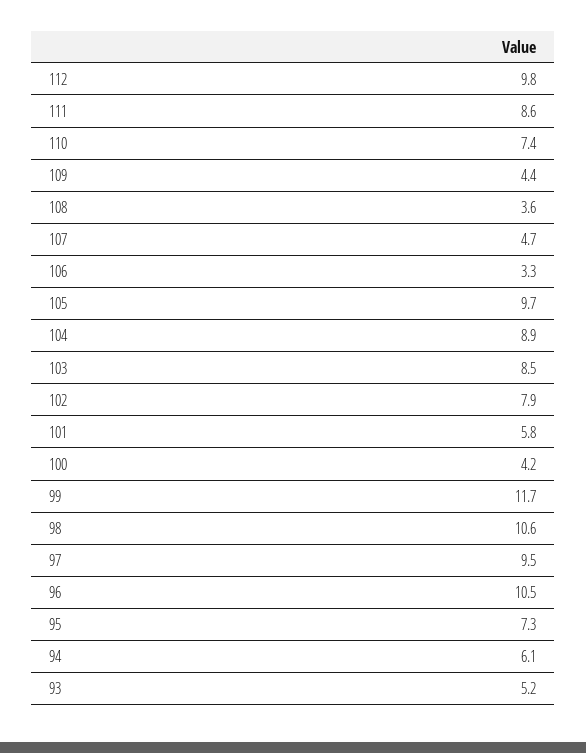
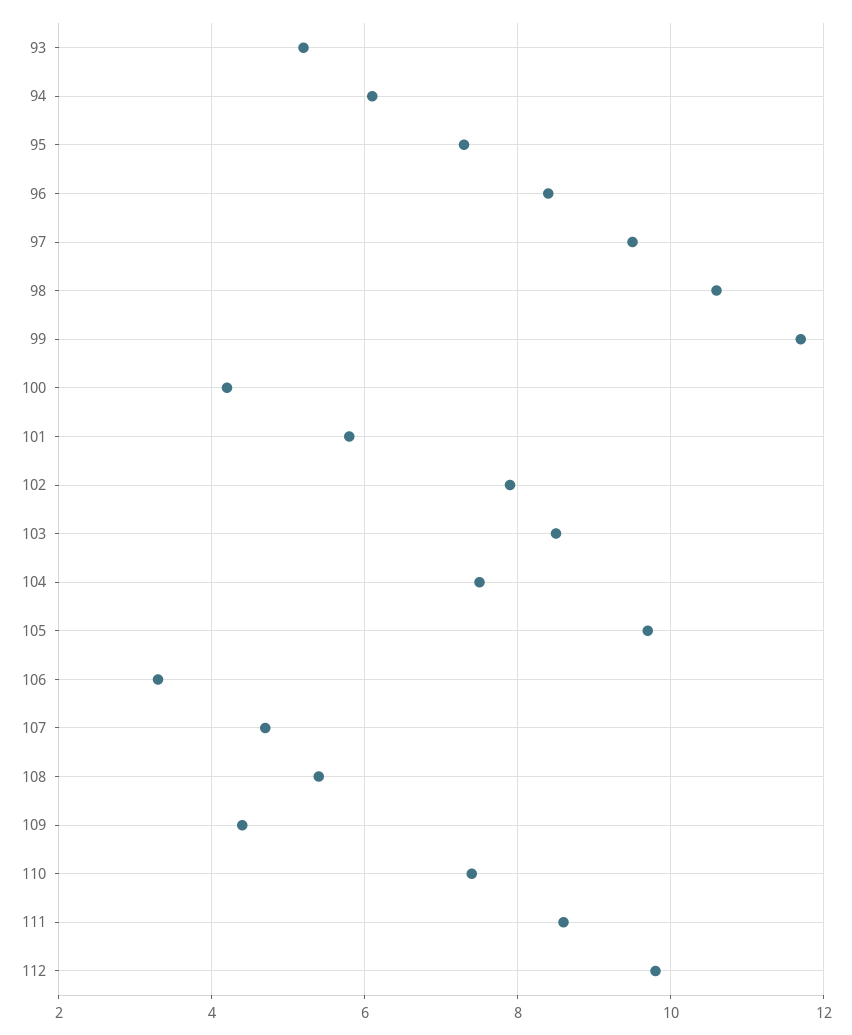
  {
    "112": 9.8,
    "111": 8.6,
    "110": 7.4,
    "109": 4.4,
-   "108": 3.6,
+   "108": 5.5,
    "107": 4.7,
    "106": 3.3,
    "105": 9.7,
-   "104": 8.9,
+   "104": 7.5,
    "103": 8.5,
    "102": 7.9,
    "101": 5.8,
    "100": 4.2,
    "99": 11.7,
    "98": 10.6,
    "97": 9.5,
-   "96": 10.5,
+   "96": 8.5,
    "95": 7.3,
    "94": 6.1,
    "93": 5.2
  }

